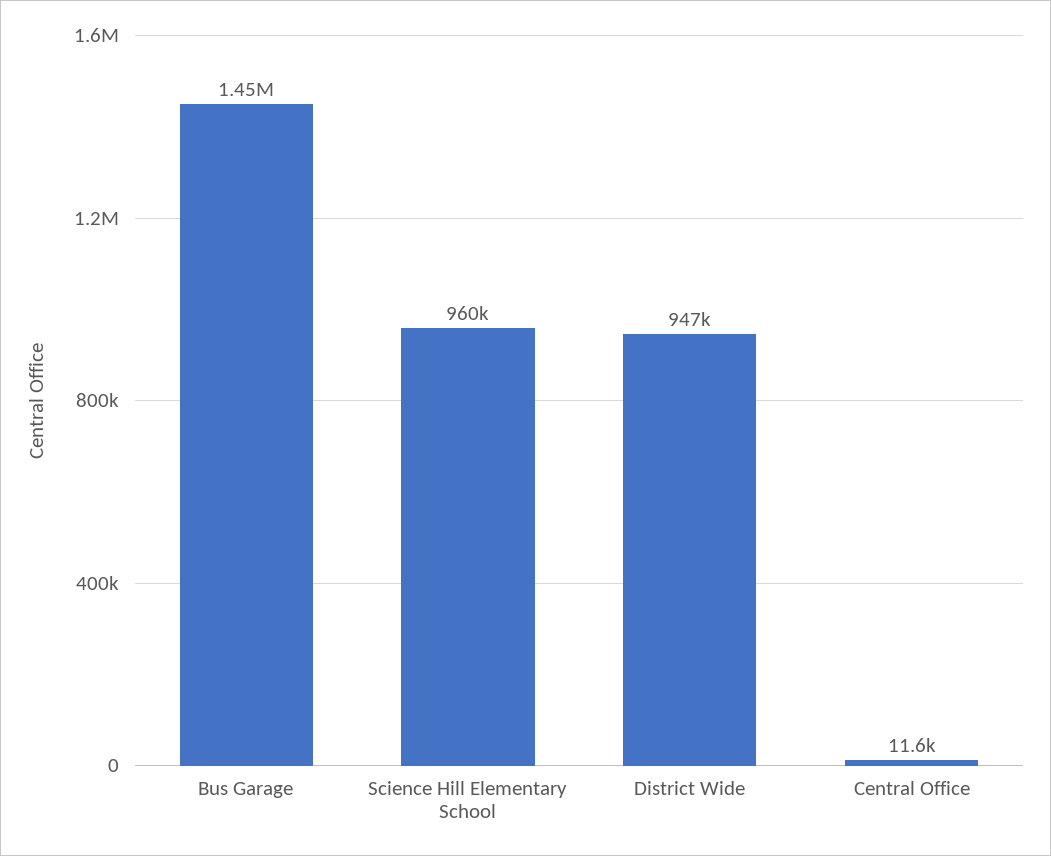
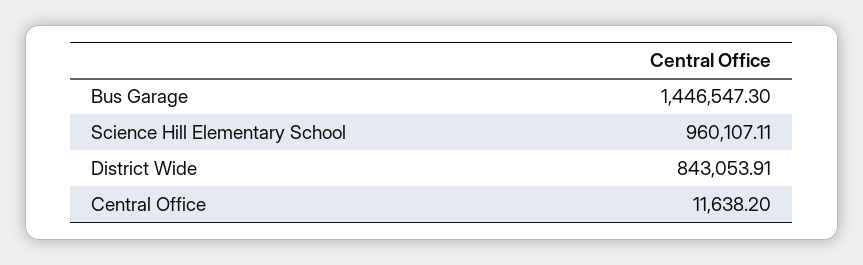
  {
    "Bus Garage": 1446547.3,
    "Science Hill Elementary School": 960107.11,
-   "District Wide": 947000,
+   "District Wide": 843053.91,
    "Central Office": 11638.2
  }

